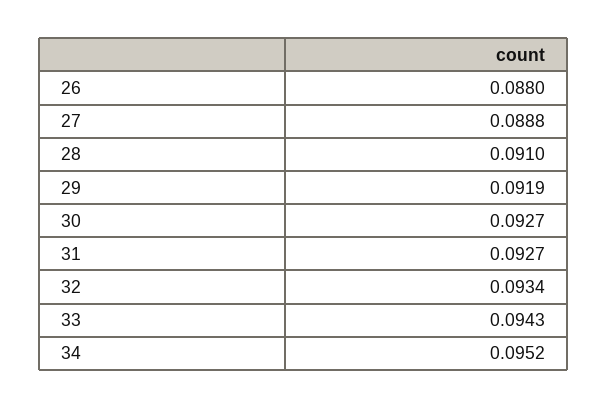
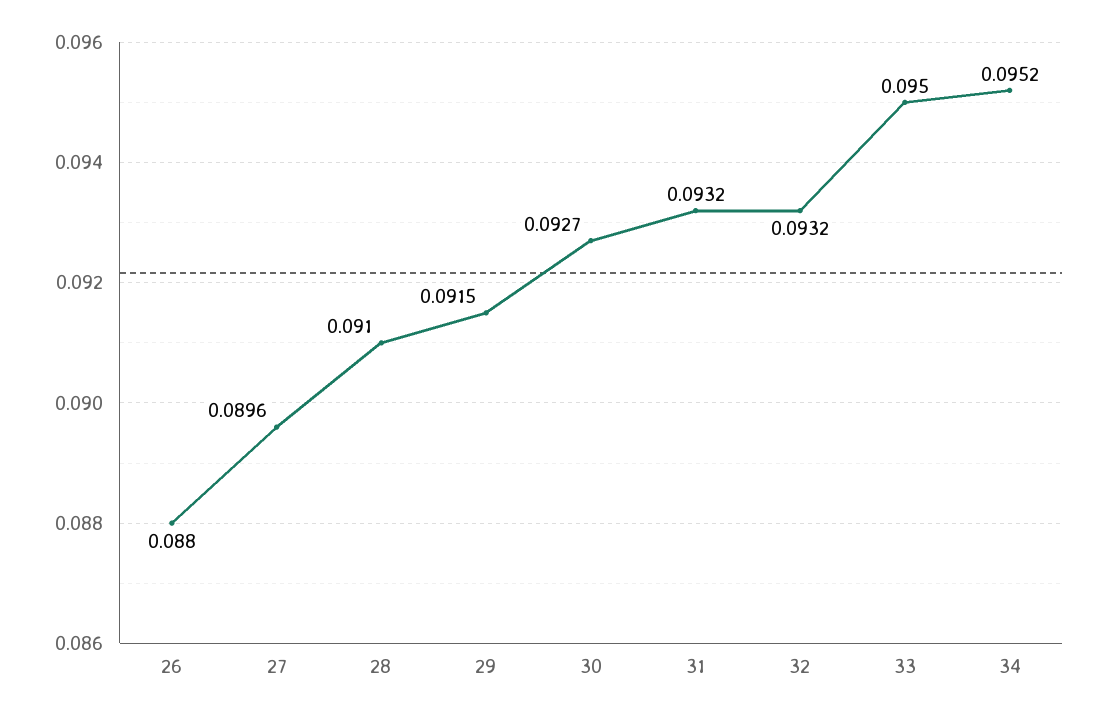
  {
    "26": 0.088,
-   "27": 0.0888,
+   "27": 0.0896,
    "28": 0.091,
-   "29": 0.0919,
+   "29": 0.0915,
    "30": 0.0927,
-   "31": 0.0927,
+   "31": 0.0932,
-   "32": 0.0934,
+   "32": 0.0932,
-   "33": 0.0943,
+   "33": 0.095,
    "34": 0.0952
  }

